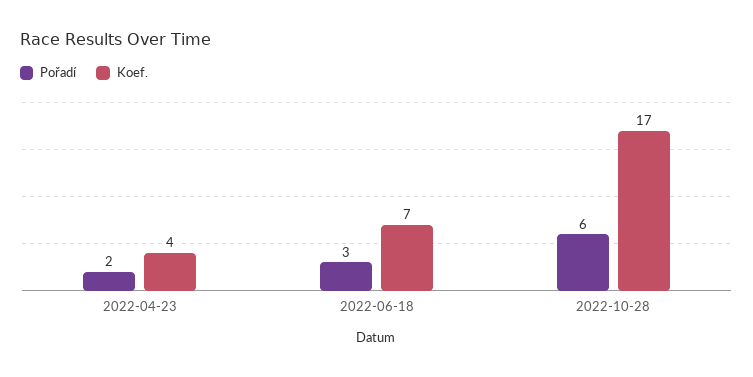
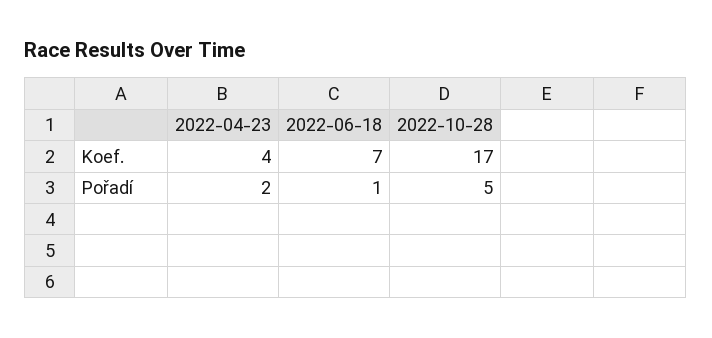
  {
    "Pořadí": {
      "2022-04-23": 2,
-     "2022-06-18": 3,
+     "2022-06-18": 1,
-     "2022-10-28": 6
+     "2022-10-28": 5
    },
    "Koef.": {
      "2022-04-23": 4,
      "2022-06-18": 7,
      "2022-10-28": 17
    }
  }

